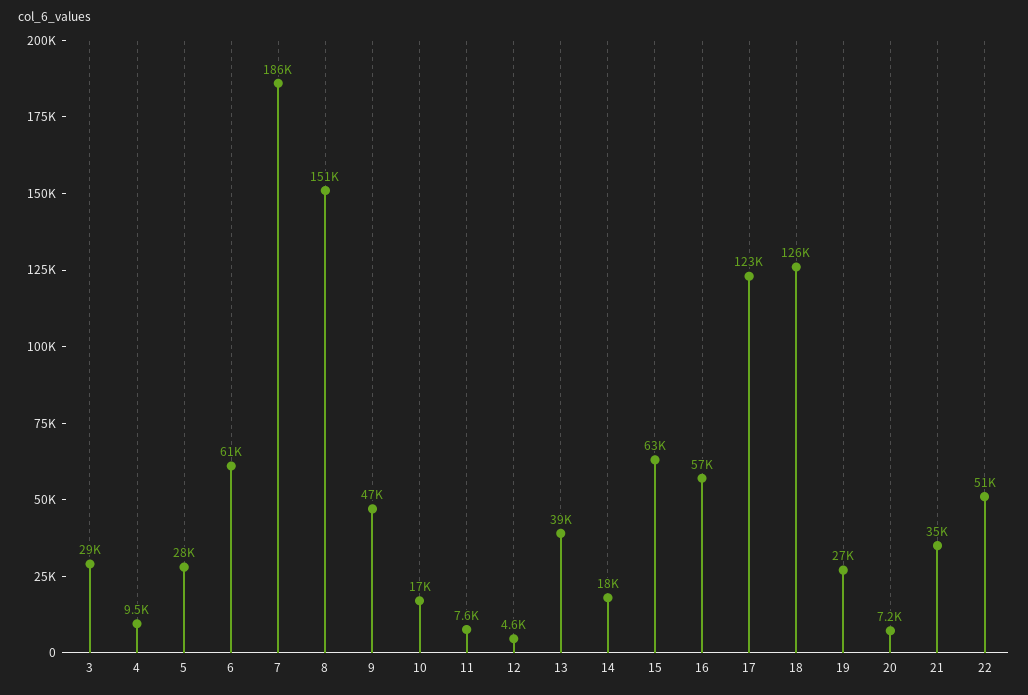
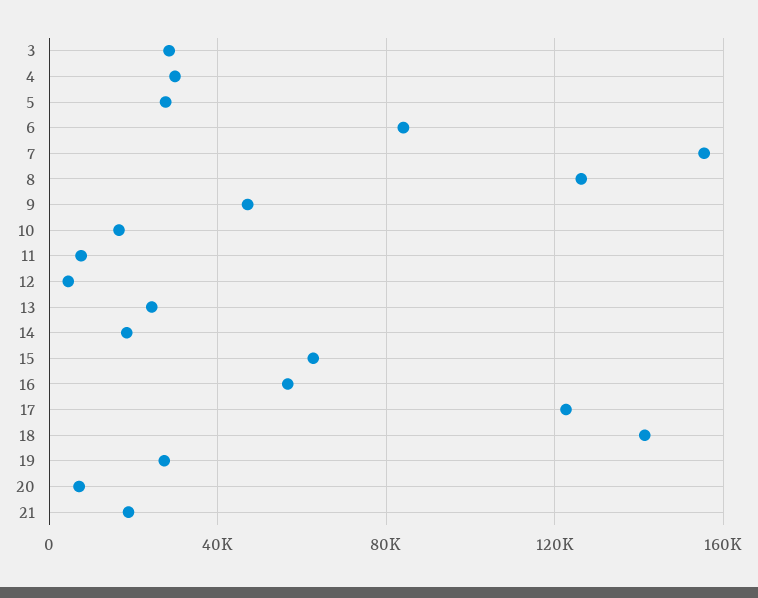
  {
    "3": 29000,
-   "4": 9500,
+   "4": 30000,
    "5": 28000,
-   "6": 61000,
+   "6": 85000,
-   "7": 186000,
+   "7": 155000,
-   "8": 151000,
+   "8": 125000,
    "9": 47000,
    "10": 17000,
    "11": 7600,
    "12": 4600,
-   "13": 39000,
+   "13": 25000,
    "14": 18000,
    "15": 63000,
    "16": 57000,
    "17": 123000,
-   "18": 126000,
+   "18": 140000,
    "19": 27000,
    "20": 7200,
-   "21": 35000,
+   "21": 20000
-   "22": 51000
  }

